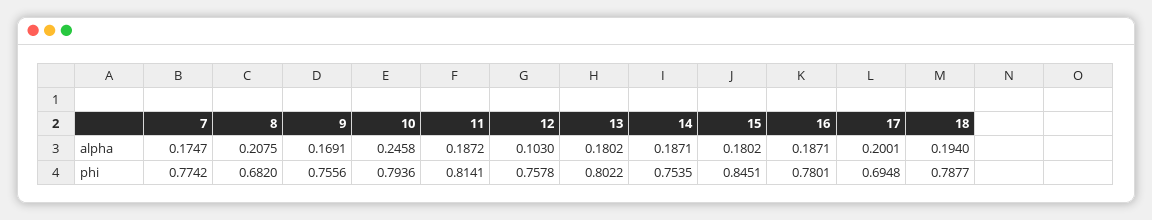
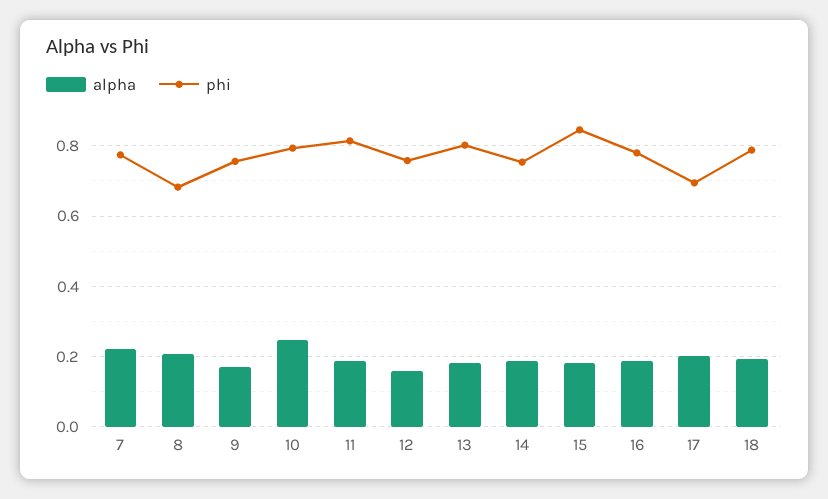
  {
    "alpha": {
-     "7": 0.1747,
+     "7": 0.22,
      "8": 0.2075,
      "9": 0.1691,
      "10": 0.2458,
      "11": 0.1872,
-     "12": 0.103,
+     "12": 0.16,
      "13": 0.1802,
      "14": 0.1871,
      "15": 0.1802,
      "16": 0.1871,
      "17": 0.2001,
      "18": 0.194
    },
    "phi": {
      "7": 0.7742,
      "8": 0.682,
      "9": 0.7556,
      "10": 0.7936,
      "11": 0.8141,
      "12": 0.7578,
      "13": 0.8022,
      "14": 0.7535,
      "15": 0.8451,
      "16": 0.7801,
      "17": 0.6948,
      "18": 0.7877
    }
  }

